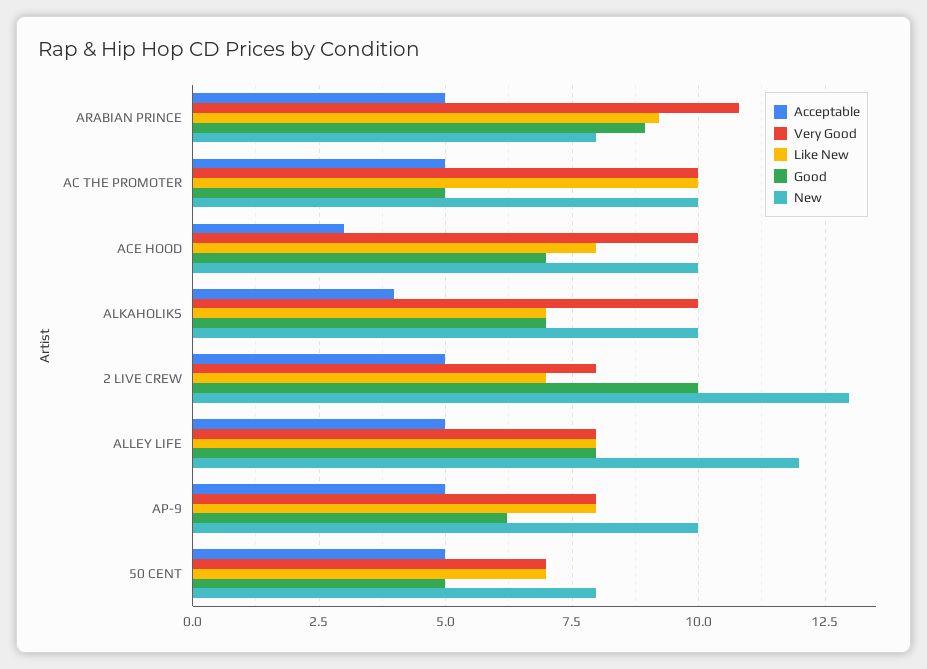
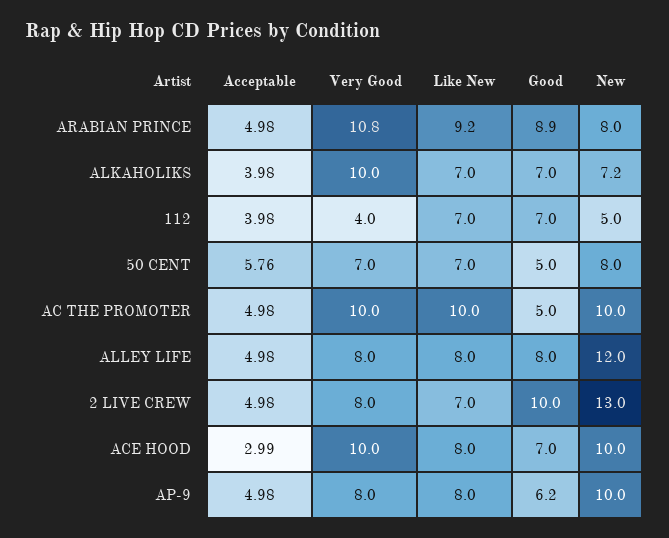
  {
    "Acceptable": {
      "ARABIAN PRINCE": 4.98,
      "AC THE PROMOTER": 4.98,
      "ACE HOOD": 2.99,
      "ALKAHOLIKS": 3.98,
      "2 LIVE CREW": 4.98,
      "ALLEY LIFE": 4.98,
      "AP-9": 4.98,
-     "50 CENT": 5
+     "50 CENT": 5.76,
+     "112": 3.98
    },
    "Very Good": {
      "ARABIAN PRINCE": 10.8,
      "AC THE PROMOTER": 10,
      "ACE HOOD": 10,
      "ALKAHOLIKS": 10,
      "2 LIVE CREW": 8,
      "ALLEY LIFE": 8,
      "AP-9": 8,
-     "50 CENT": 7
+     "50 CENT": 7,
+     "112": 4
    },
    "Like New": {
      "ARABIAN PRINCE": 9.2,
      "AC THE PROMOTER": 10,
      "ACE HOOD": 8,
      "ALKAHOLIKS": 7,
      "2 LIVE CREW": 7,
      "ALLEY LIFE": 8,
      "AP-9": 8,
-     "50 CENT": 7
+     "50 CENT": 7,
+     "112": 7
    },
    "Good": {
      "ARABIAN PRINCE": 8.9,
      "AC THE PROMOTER": 5,
      "ACE HOOD": 7,
      "ALKAHOLIKS": 7,
      "2 LIVE CREW": 10,
      "ALLEY LIFE": 8,
      "AP-9": 6.2,
-     "50 CENT": 5
+     "50 CENT": 5,
+     "112": 7
    },
    "New": {
      "ARABIAN PRINCE": 8,
      "AC THE PROMOTER": 10,
      "ACE HOOD": 10,
-     "ALKAHOLIKS": 10,
+     "ALKAHOLIKS": 7.2,
      "2 LIVE CREW": 13,
      "ALLEY LIFE": 12,
      "AP-9": 10,
-     "50 CENT": 8
+     "50 CENT": 8,
+     "112": 5
    }
  }

